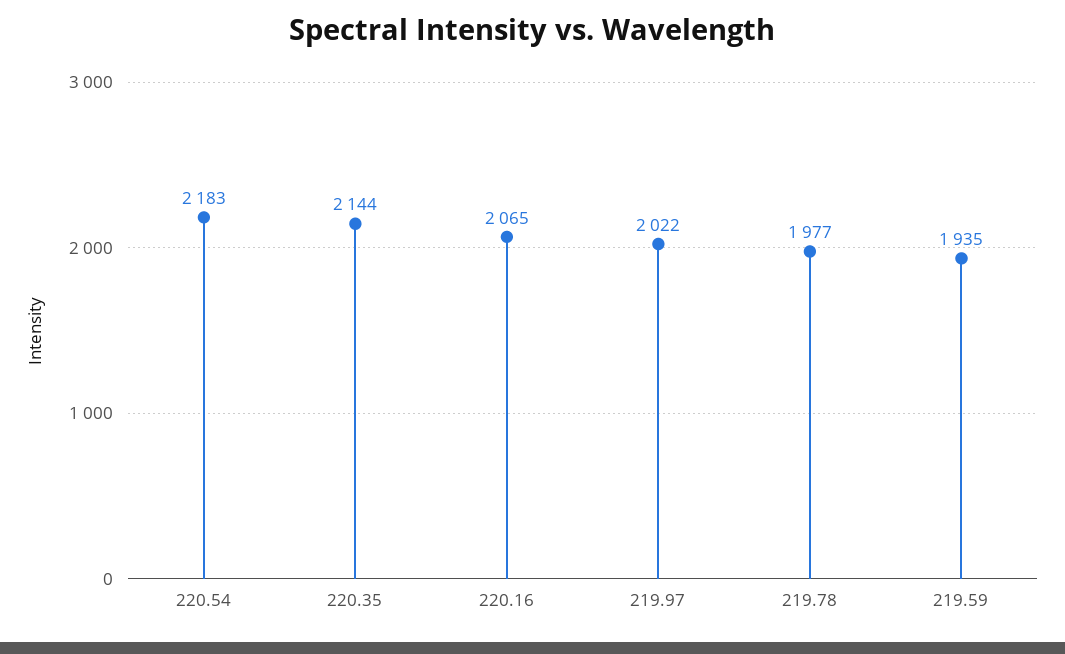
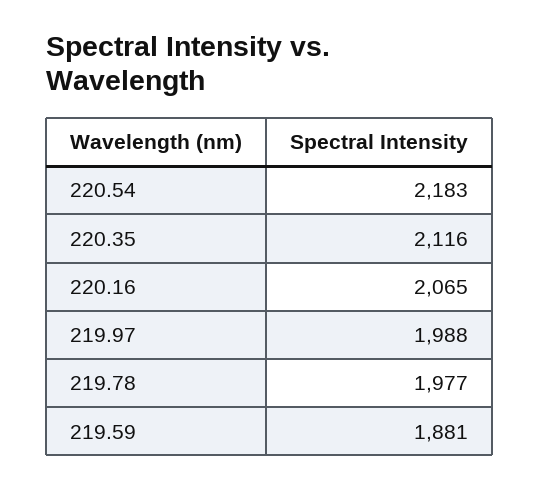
  {
    "220.54": 2183,
-   "220.35": 2144,
+   "220.35": 2116,
    "220.16": 2065,
-   "219.97": 2022,
+   "219.97": 1988,
    "219.78": 1977,
-   "219.59": 1935
+   "219.59": 1881
  }

